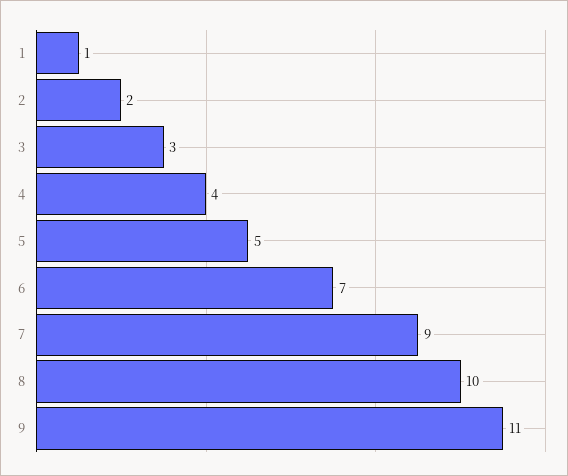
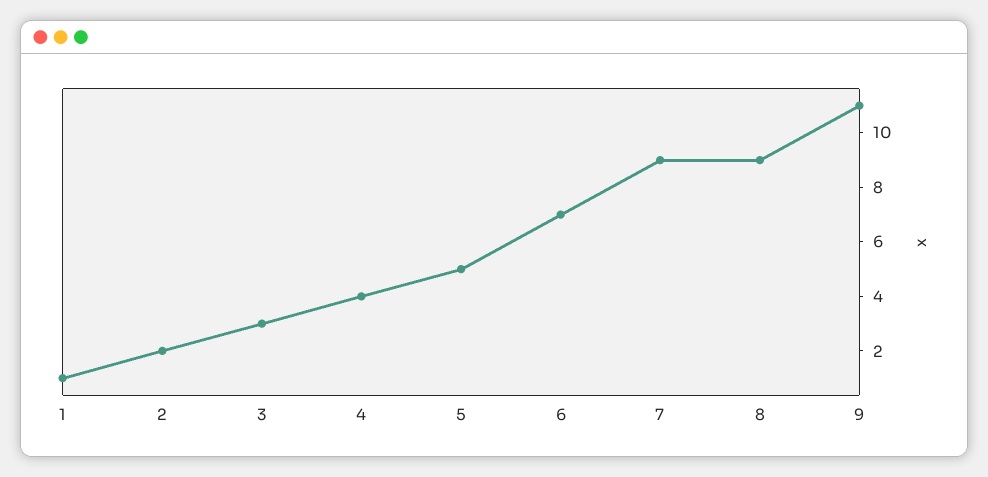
  {
    "1": 1,
    "2": 2,
    "3": 3,
    "4": 4,
    "5": 5,
    "6": 7,
    "7": 9,
-   "8": 10,
+   "8": 9,
    "9": 11
  }

